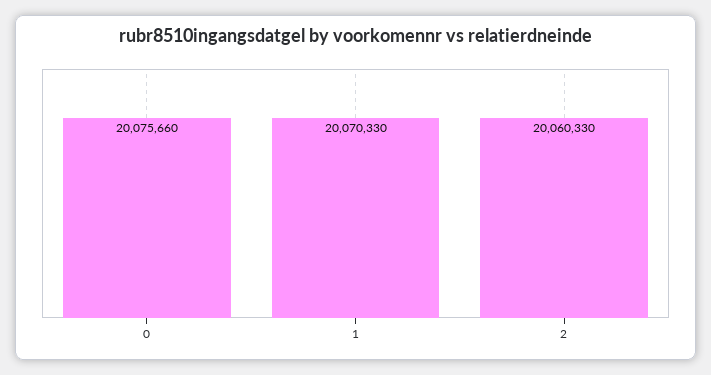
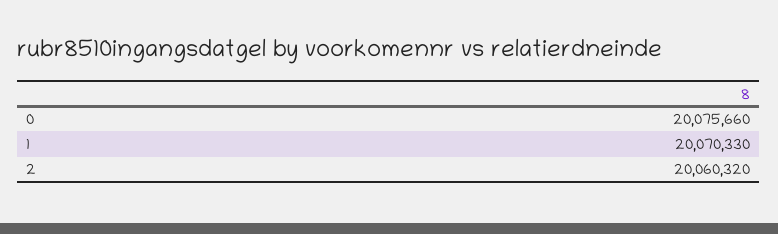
  {
    "0": 20075660,
    "1": 20070330,
-   "2": 20060330
+   "2": 20060320
  }

